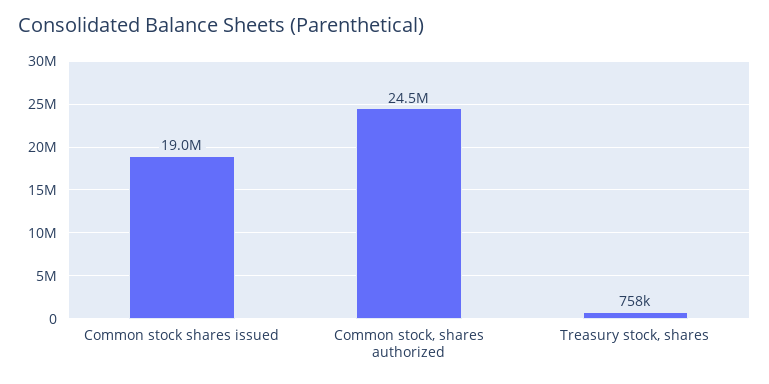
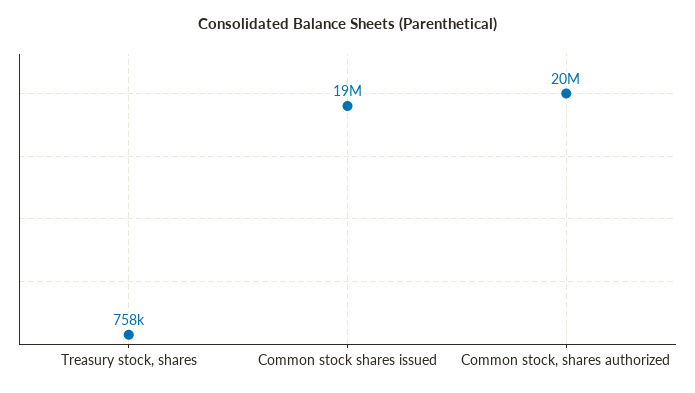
  {
    "Common stock shares issued": 19000000,
-   "Common stock, shares authorized": 24500000,
+   "Common stock, shares authorized": 20000000,
    "Treasury stock, shares": 758000
  }

